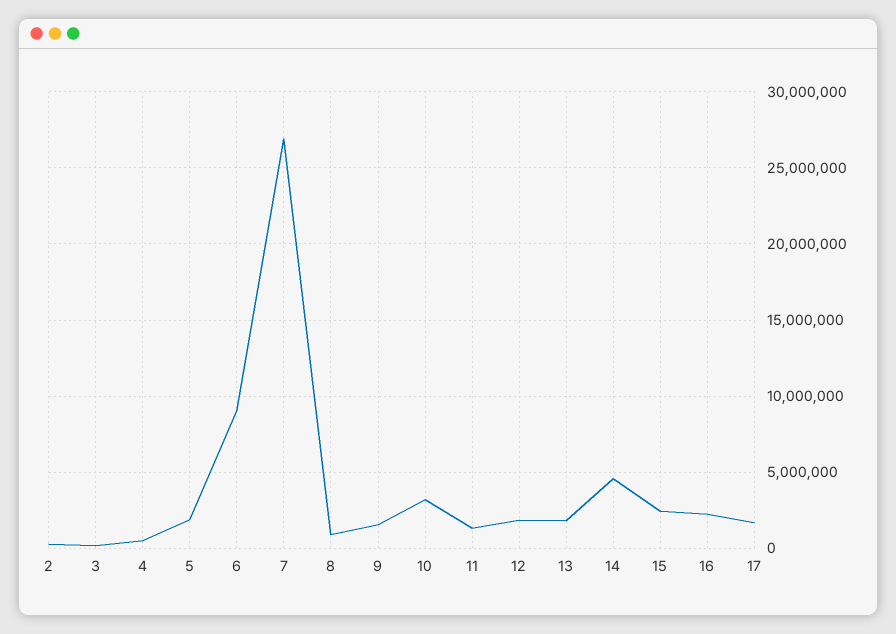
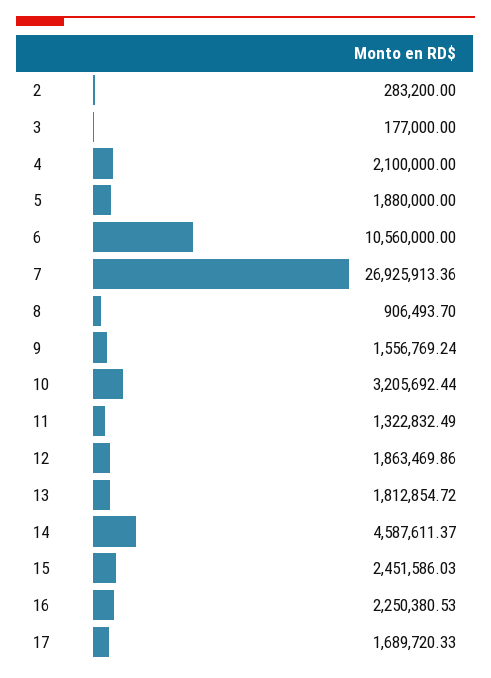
  {
    "2": 283200,
    "3": 177000,
-   "4": 500000,
+   "4": 2100000,
    "5": 1880000,
-   "6": 9000000,
+   "6": 10560000,
    "7": 26925913.36,
    "8": 906493.7,
    "9": 1556769.24,
    "10": 3205692.44,
    "11": 1322832.49,
    "12": 1863469.86,
    "13": 1812854.72,
    "14": 4587611.37,
    "15": 2451586.03,
    "16": 2250380.53,
    "17": 1689720.33
  }

